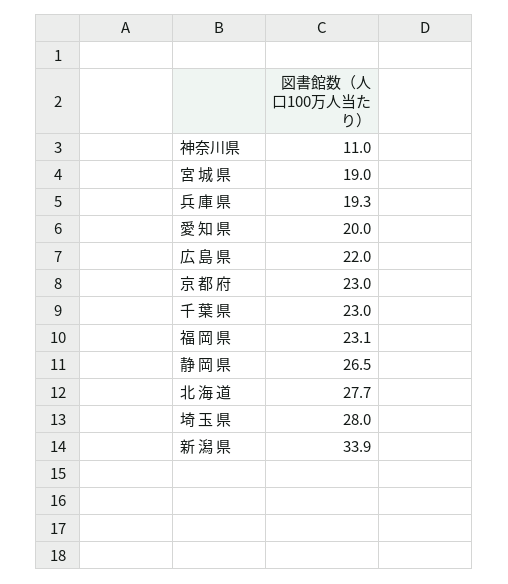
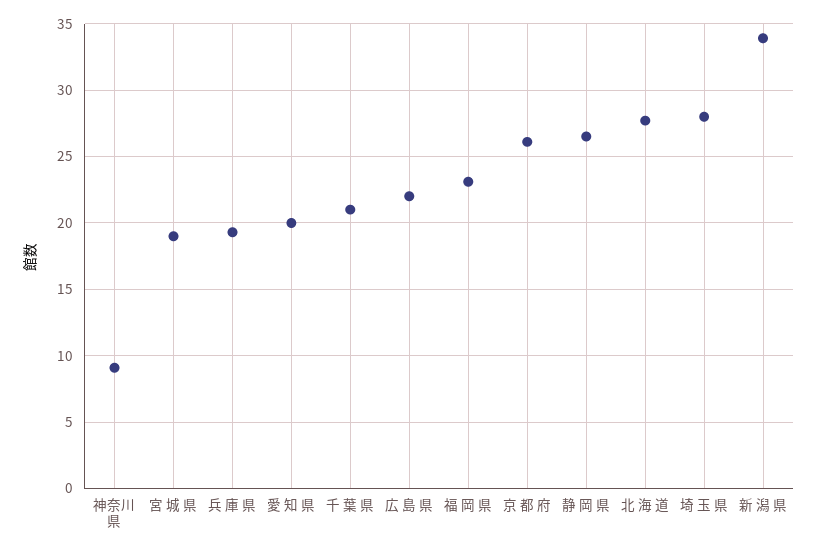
  {
-   "神奈川県": 11,
+   "神奈川県": 9,
    "宮 城 県": 19,
    "兵 庫 県": 19.3,
    "愛 知 県": 20,
    "広 島 県": 22,
-   "京 都 府": 23,
+   "京 都 府": 26,
-   "千 葉 県": 23,
+   "千 葉 県": 21,
    "福 岡 県": 23.1,
    "静 岡 県": 26.5,
    "北 海 道": 27.7,
    "埼 玉 県": 28,
    "新 潟 県": 33.9
  }

